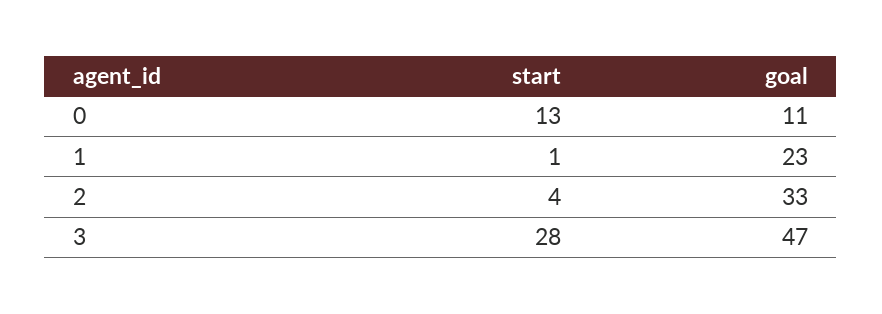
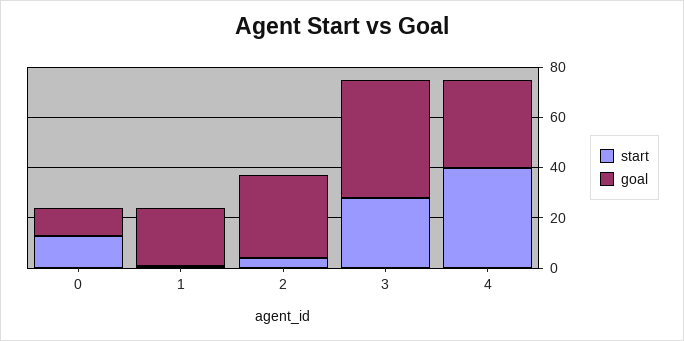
  {
    "start": {
      "0": 13,
      "1": 1,
      "2": 4,
-     "3": 28
+     "3": 28,
+     "4": 40
    },
    "goal": {
      "0": 11,
      "1": 23,
      "2": 33,
-     "3": 47
+     "3": 47,
+     "4": 35
    }
  }

